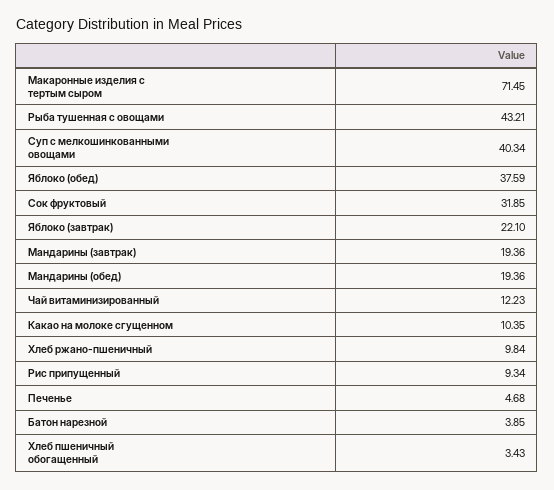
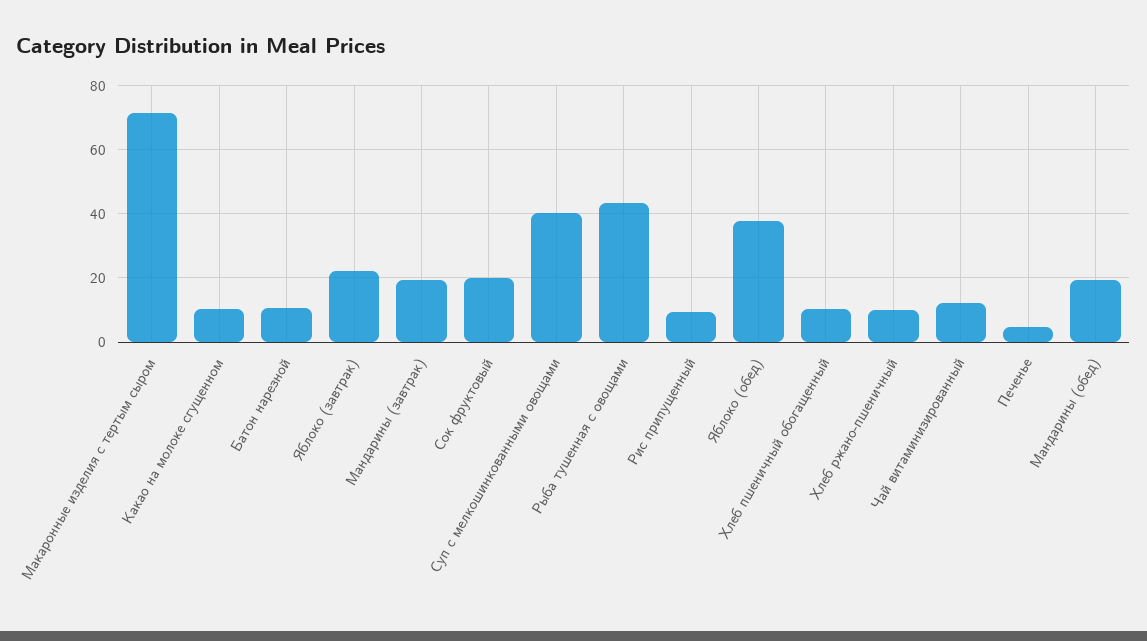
  {
    "Макаронные изделия с тертым сыром": 71.45,
    "Рыба тушенная с овощами": 43.21,
    "Суп с мелкошинкованными овощами": 40.34,
    "Яблоко (обед)": 37.59,
-   "Сок фруктовый": 31.85,
+   "Сок фруктовый": 20,
    "Яблоко (завтрак)": 22.1,
    "Мандарины (завтрак)": 19.36,
    "Мандарины (обед)": 19.36,
    "Чай витаминизированный": 12.23,
    "Какао на молоке сгущенном": 10.35,
    "Хлеб ржано-пшеничный": 9.84,
    "Рис припущенный": 9.34,
    "Печенье": 4.68,
-   "Батон нарезной": 3.85,
+   "Батон нарезной": 10,
-   "Хлеб пшеничный обогащенный": 3.43
+   "Хлеб пшеничный обогащенный": 10
  }

